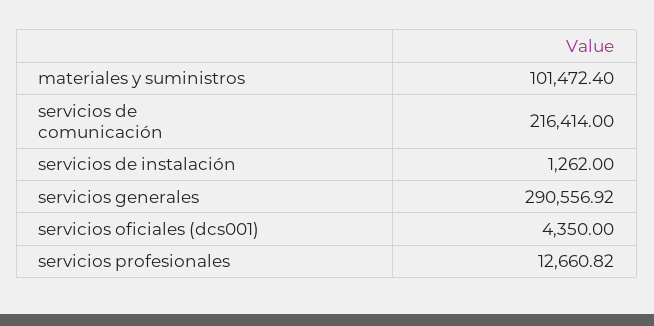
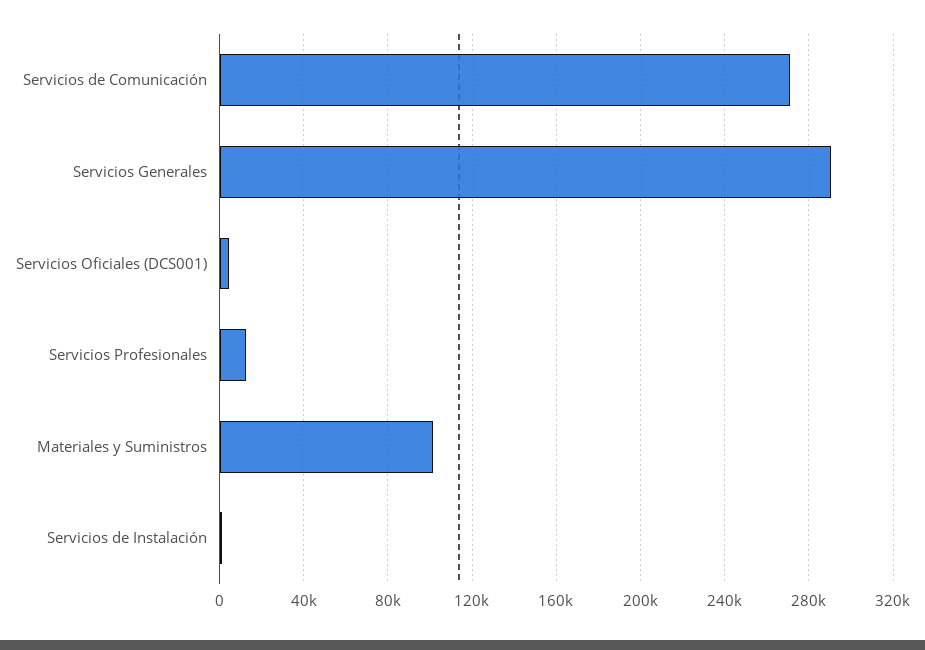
  {
    "materiales y suministros": 101472.4,
-   "servicios de comunicación": 216414,
+   "servicios de comunicación": 270000,
    "servicios de instalación": 1262,
    "servicios generales": 290556.92,
    "servicios oficiales (dcs001)": 4350,
    "servicios profesionales": 12660.82
  }

